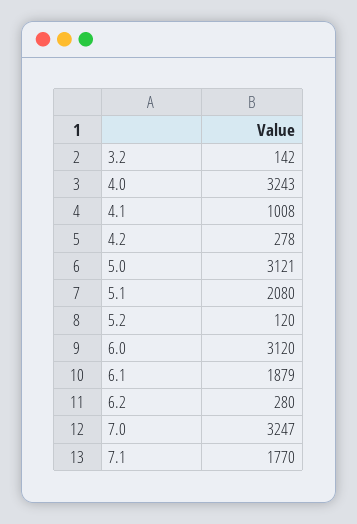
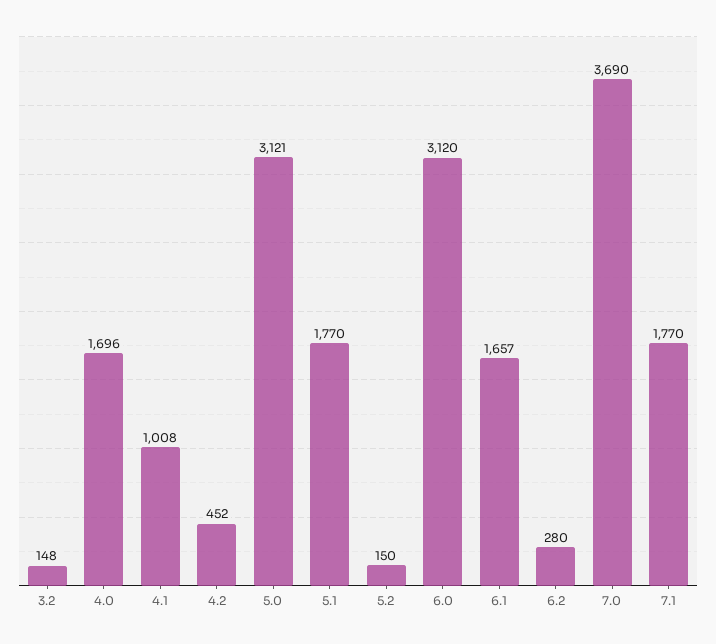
  {
-   "3.2": 142,
+   "3.2": 148,
-   "4.0": 3243,
+   "4.0": 1696,
    "4.1": 1008,
-   "4.2": 278,
+   "4.2": 452,
    "5.0": 3121,
-   "5.1": 2080,
+   "5.1": 1770,
-   "5.2": 120,
+   "5.2": 150,
    "6.0": 3120,
-   "6.1": 1879,
+   "6.1": 1657,
    "6.2": 280,
-   "7.0": 3247,
+   "7.0": 3690,
    "7.1": 1770
  }

